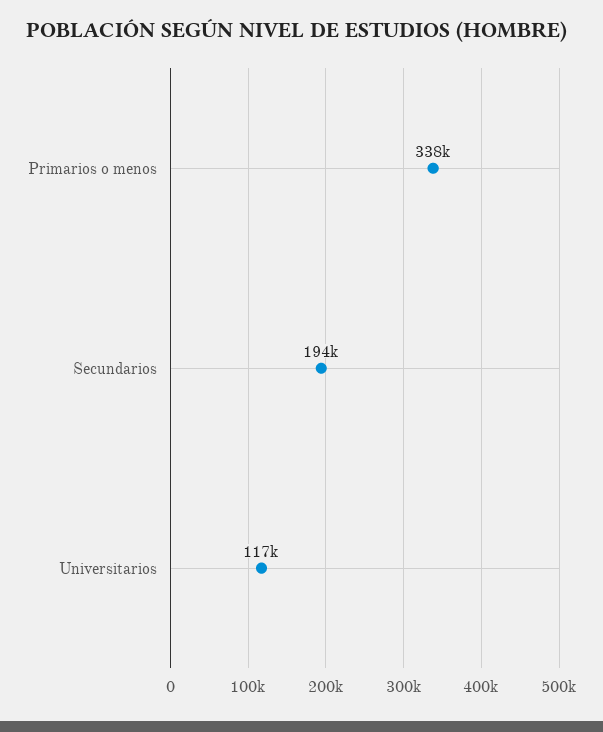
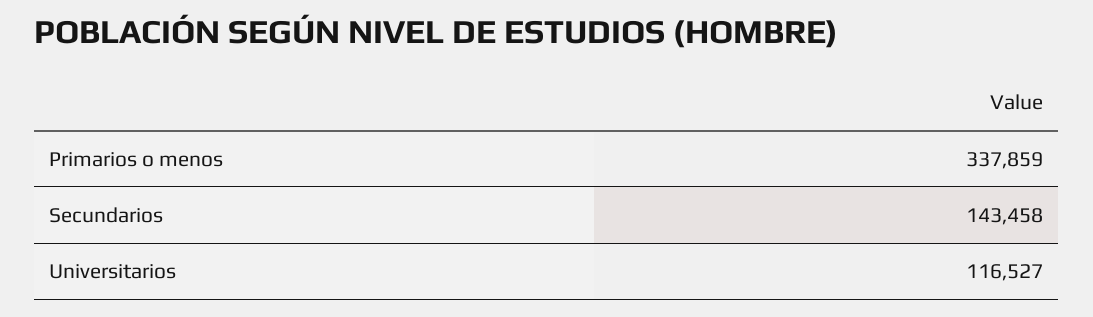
  {
    "Primarios o menos": 337859,
-   "Secundarios": 194000,
+   "Secundarios": 143458,
    "Universitarios": 116527
  }

